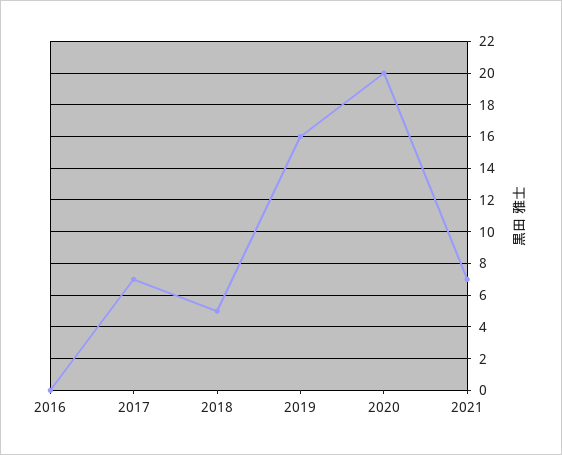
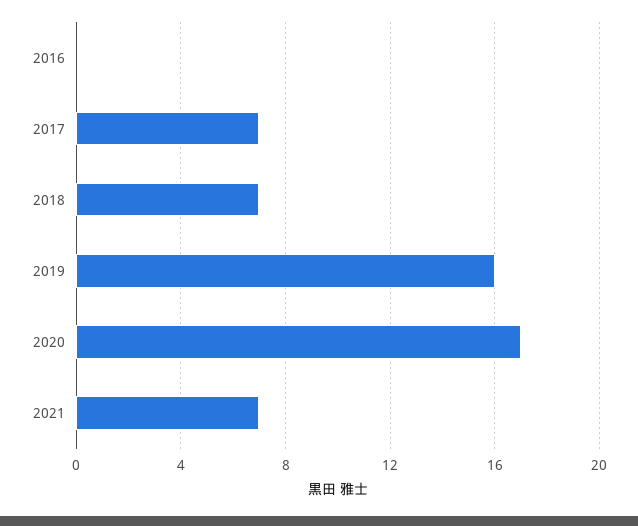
  {
    "2016": 0,
    "2017": 7,
-   "2018": 5,
+   "2018": 7,
    "2019": 16,
-   "2020": 20,
+   "2020": 17,
    "2021": 7
  }

